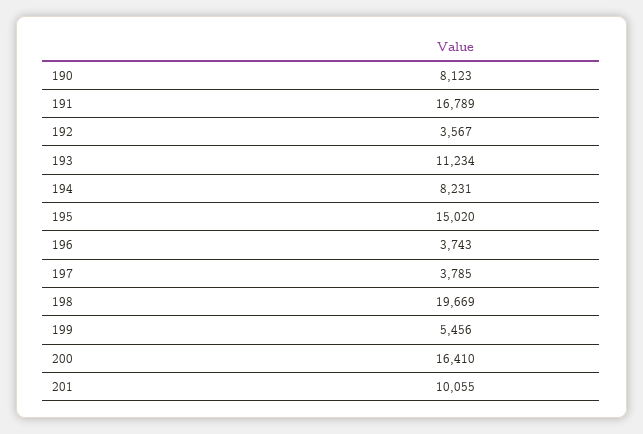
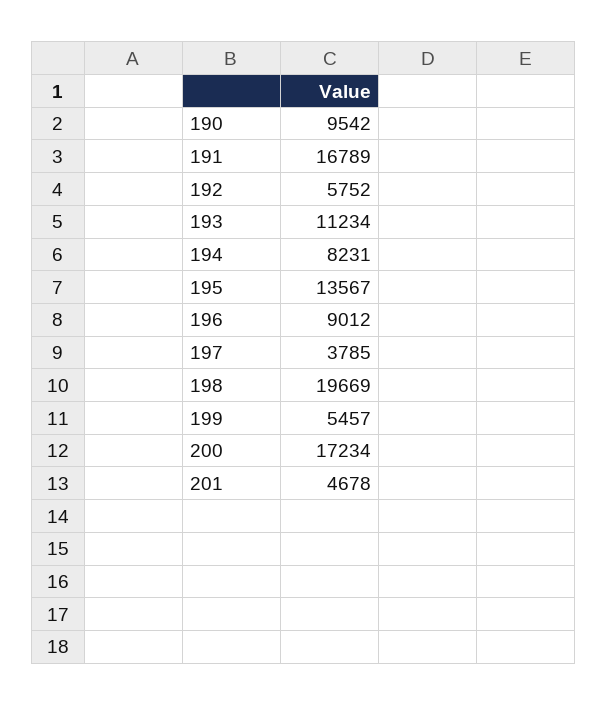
  {
-   "190": 8123,
+   "190": 9542,
    "191": 16789,
-   "192": 3567,
+   "192": 5752,
    "193": 11234,
    "194": 8231,
-   "195": 15020,
+   "195": 13567,
-   "196": 3743,
+   "196": 9012,
    "197": 3785,
    "198": 19669,
-   "199": 5456,
+   "199": 5457,
-   "200": 16410,
+   "200": 17234,
-   "201": 10055
+   "201": 4678
  }

